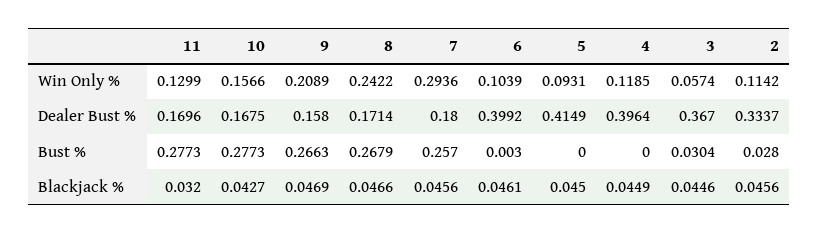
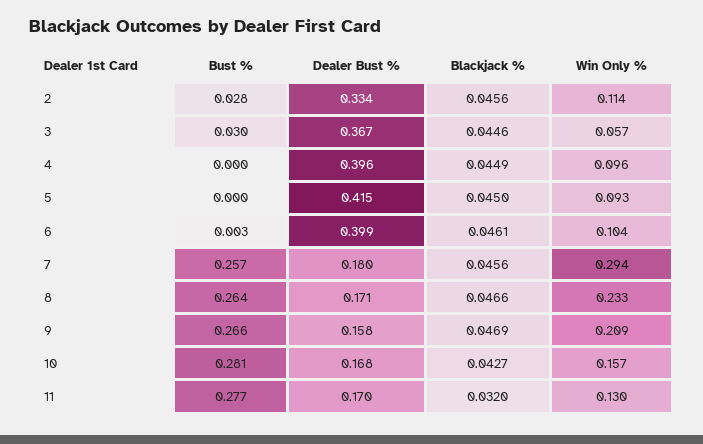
  {
    "11": {
      "Win Only %": 0.1299,
      "Dealer Bust %": 0.1696,
      "Bust %": 0.2773,
      "Blackjack %": 0.032
    },
    "10": {
      "Win Only %": 0.1566,
      "Dealer Bust %": 0.1675,
-     "Bust %": 0.2773,
+     "Bust %": 0.281,
      "Blackjack %": 0.0427
    },
    "9": {
      "Win Only %": 0.2089,
      "Dealer Bust %": 0.158,
      "Bust %": 0.2663,
      "Blackjack %": 0.0469
    },
    "8": {
-     "Win Only %": 0.2422,
+     "Win Only %": 0.233,
      "Dealer Bust %": 0.1714,
-     "Bust %": 0.2679,
+     "Bust %": 0.264,
      "Blackjack %": 0.0466
    },
    "7": {
      "Win Only %": 0.2936,
      "Dealer Bust %": 0.18,
      "Bust %": 0.257,
      "Blackjack %": 0.0456
    },
    "6": {
      "Win Only %": 0.1039,
      "Dealer Bust %": 0.3992,
      "Bust %": 0.003,
      "Blackjack %": 0.0461
    },
    "5": {
      "Win Only %": 0.0931,
      "Dealer Bust %": 0.4149,
      "Bust %": 0,
      "Blackjack %": 0.045
    },
    "4": {
-     "Win Only %": 0.1185,
+     "Win Only %": 0.096,
      "Dealer Bust %": 0.3964,
      "Bust %": 0,
      "Blackjack %": 0.0449
    },
    "3": {
      "Win Only %": 0.0574,
      "Dealer Bust %": 0.367,
      "Bust %": 0.0304,
      "Blackjack %": 0.0446
    },
    "2": {
      "Win Only %": 0.1142,
      "Dealer Bust %": 0.3337,
      "Bust %": 0.028,
      "Blackjack %": 0.0456
    }
  }

